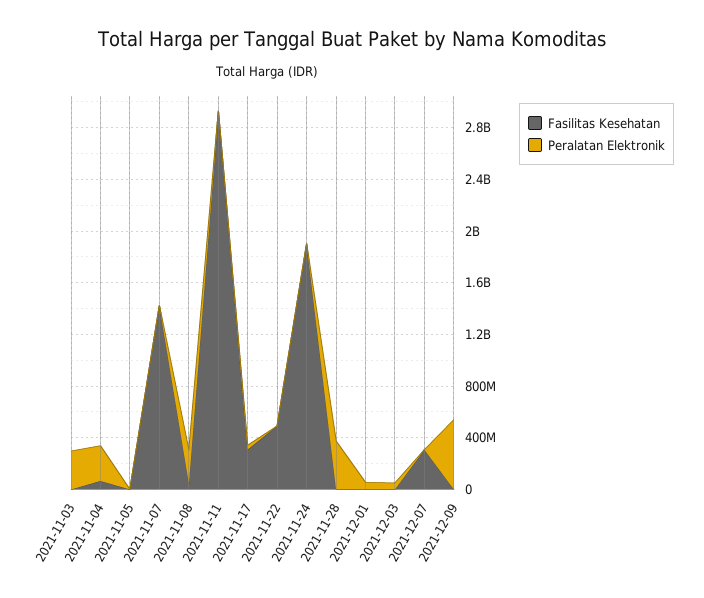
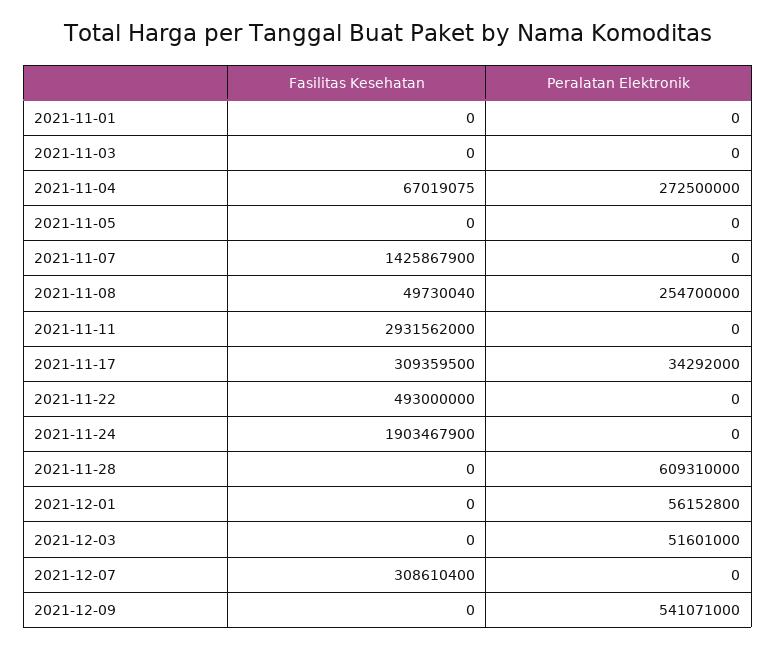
  {
    "Fasilitas Kesehatan": {
      "2021-11-03": 0,
      "2021-11-04": 67019075,
      "2021-11-05": 0,
      "2021-11-07": 1425867900,
      "2021-11-08": 49730040,
      "2021-11-11": 2931562000,
      "2021-11-17": 309359500,
      "2021-11-22": 493000000,
      "2021-11-24": 1903467900,
      "2021-11-28": 0,
      "2021-12-01": 0,
      "2021-12-03": 0,
      "2021-12-07": 308610400,
-     "2021-12-09": 0
+     "2021-12-09": 0,
+     "2021-11-01": 0
    },
    "Peralatan Elektronik": {
-     "2021-11-03": 300000000,
+     "2021-11-03": 0,
      "2021-11-04": 272500000,
      "2021-11-05": 0,
      "2021-11-07": 0,
      "2021-11-08": 254700000,
      "2021-11-11": 0,
      "2021-11-17": 34292000,
      "2021-11-22": 0,
      "2021-11-24": 0,
-     "2021-11-28": 400000000,
+     "2021-11-28": 609310000,
      "2021-12-01": 56152800,
      "2021-12-03": 51601000,
      "2021-12-07": 0,
-     "2021-12-09": 541071000
+     "2021-12-09": 541071000,
+     "2021-11-01": 0
    }
  }

